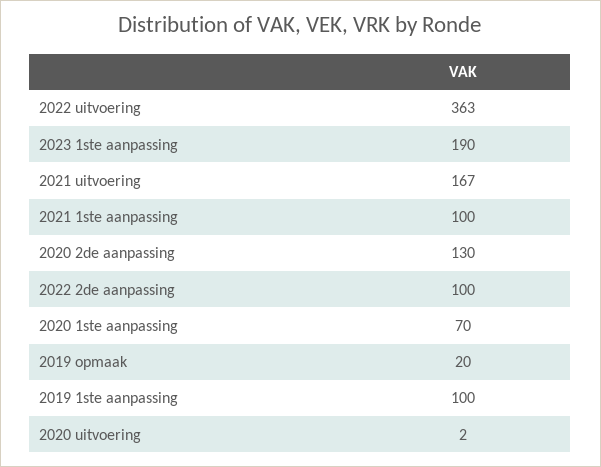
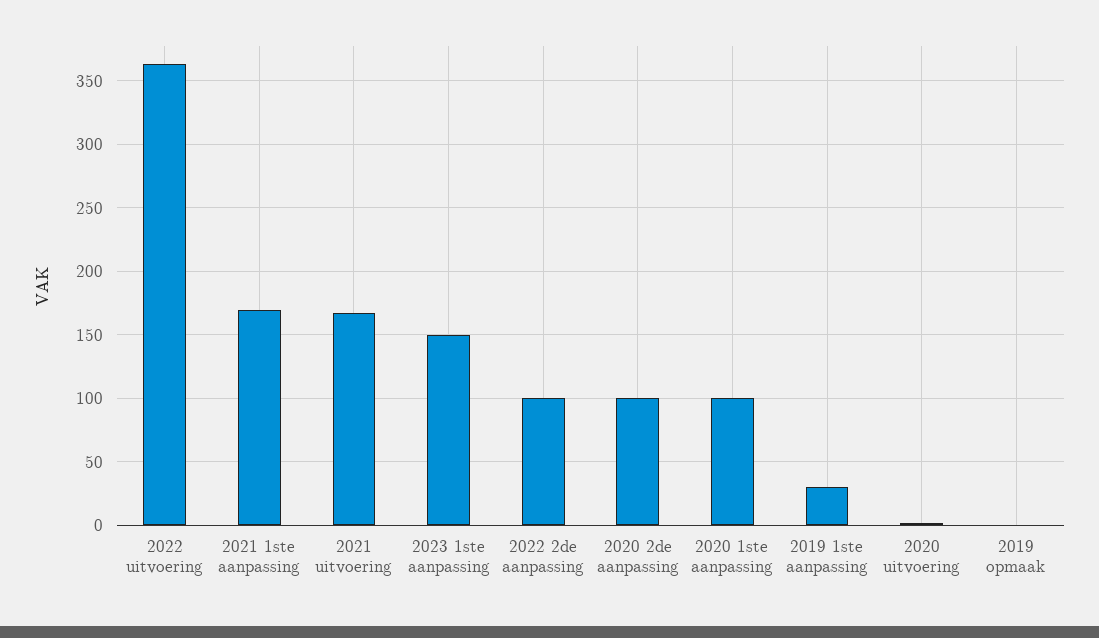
  {
    "2022 uitvoering": 363,
-   "2023 1ste aanpassing": 190,
+   "2023 1ste aanpassing": 150,
    "2021 uitvoering": 167,
-   "2021 1ste aanpassing": 100,
+   "2021 1ste aanpassing": 170,
-   "2020 2de aanpassing": 130,
+   "2020 2de aanpassing": 100,
    "2022 2de aanpassing": 100,
-   "2020 1ste aanpassing": 70,
+   "2020 1ste aanpassing": 100,
-   "2019 opmaak": 20,
+   "2019 opmaak": 0,
-   "2019 1ste aanpassing": 100,
+   "2019 1ste aanpassing": 30,
    "2020 uitvoering": 2
  }

